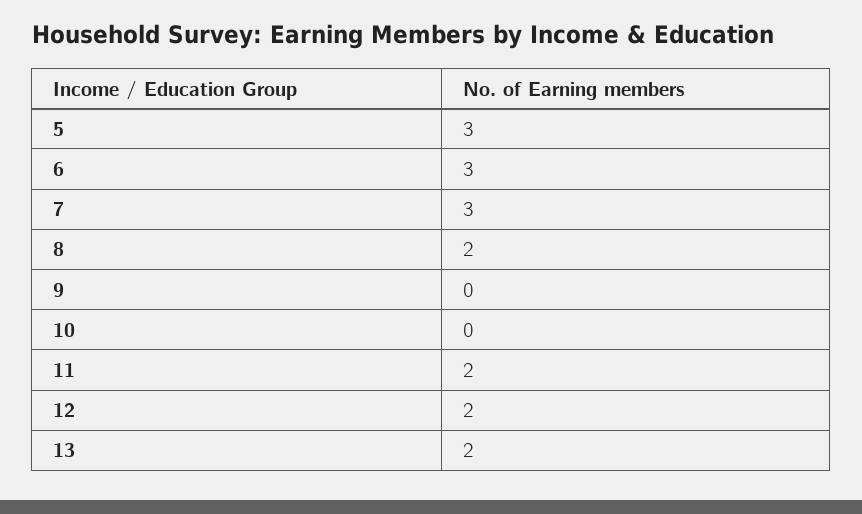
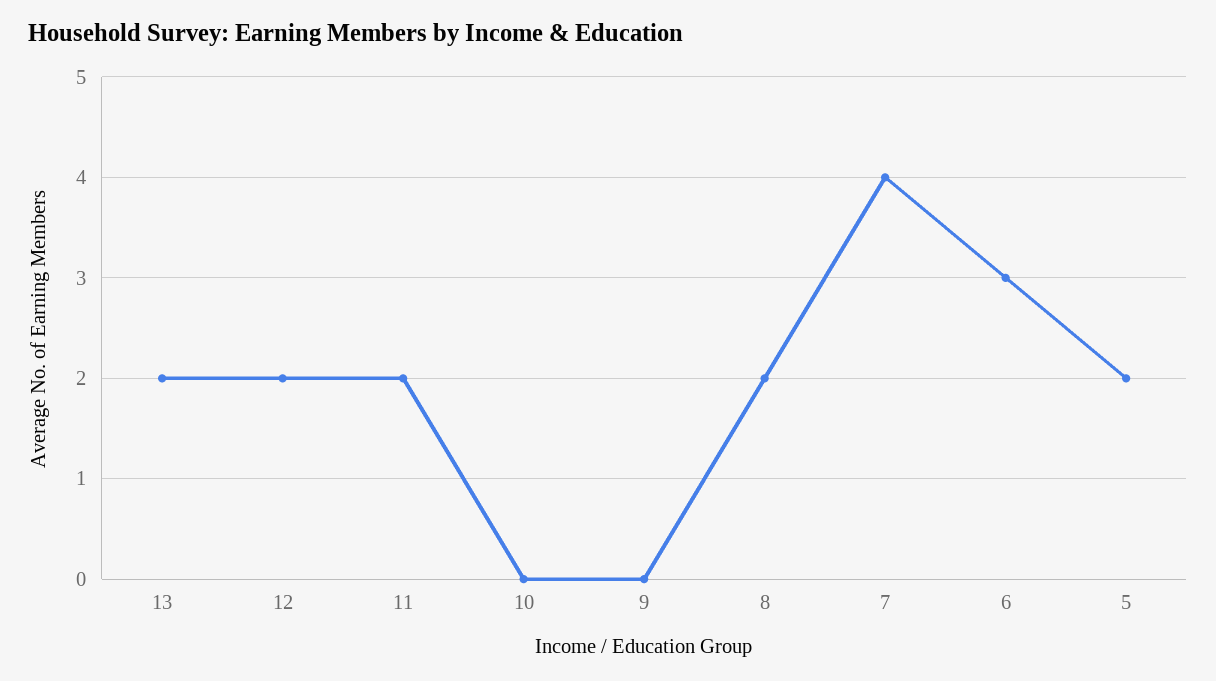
  {
-   "5": 3,
+   "5": 2,
    "6": 3,
-   "7": 3,
+   "7": 4,
    "8": 2,
    "9": 0,
    "10": 0,
    "11": 2,
    "12": 2,
    "13": 2
  }

